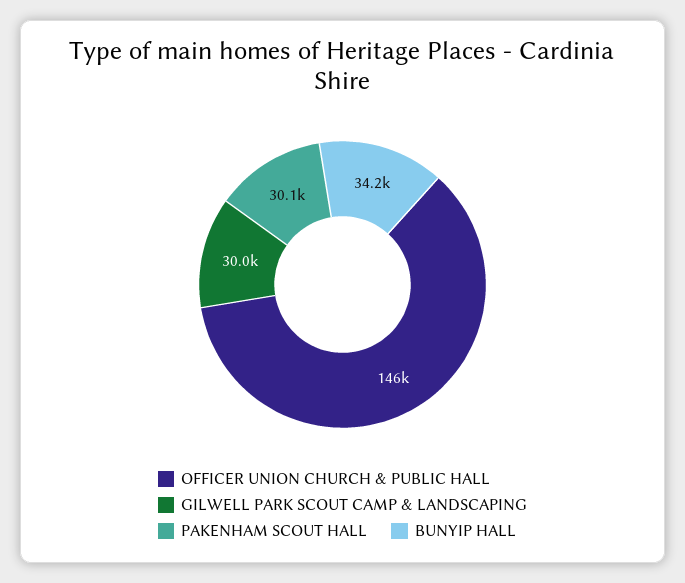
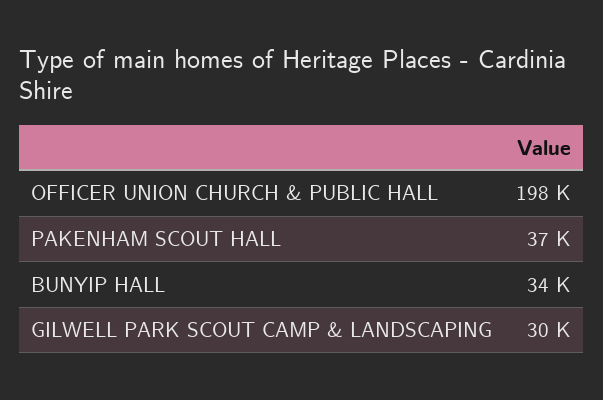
  {
-   "OFFICER UNION CHURCH & PUBLIC HALL": 146000,
+   "OFFICER UNION CHURCH & PUBLIC HALL": 198000,
    "GILWELL PARK SCOUT CAMP & LANDSCAPING": 30000,
-   "PAKENHAM SCOUT HALL": 30100,
+   "PAKENHAM SCOUT HALL": 37000,
    "BUNYIP HALL": 34200
  }

